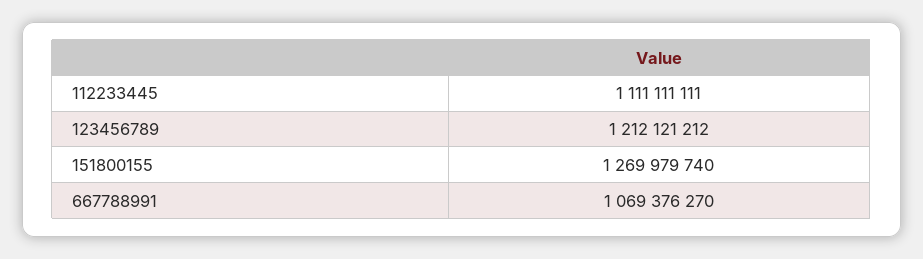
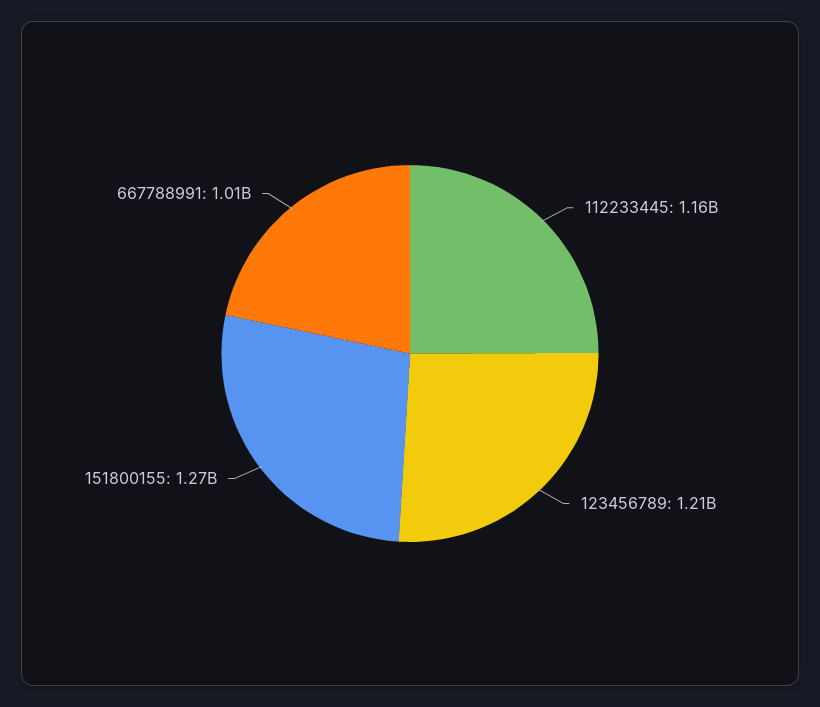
  {
-   "112233445": 1111111111,
+   "112233445": 1160000000,
    "123456789": 1212121212,
    "151800155": 1269979740,
-   "667788991": 1069376270
+   "667788991": 1010000000
  }

